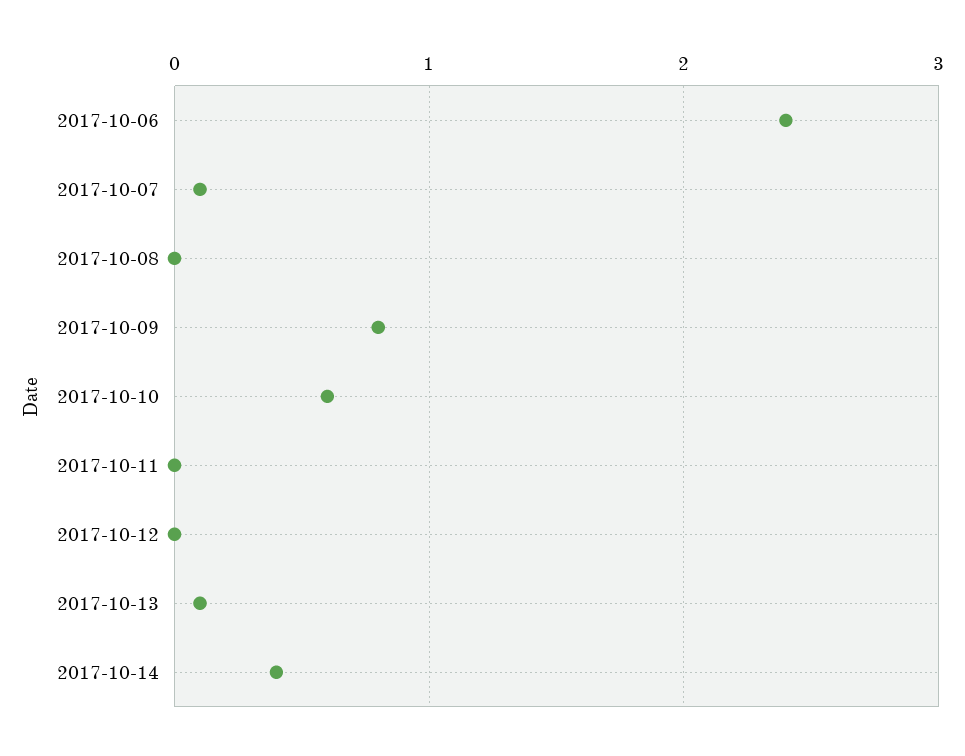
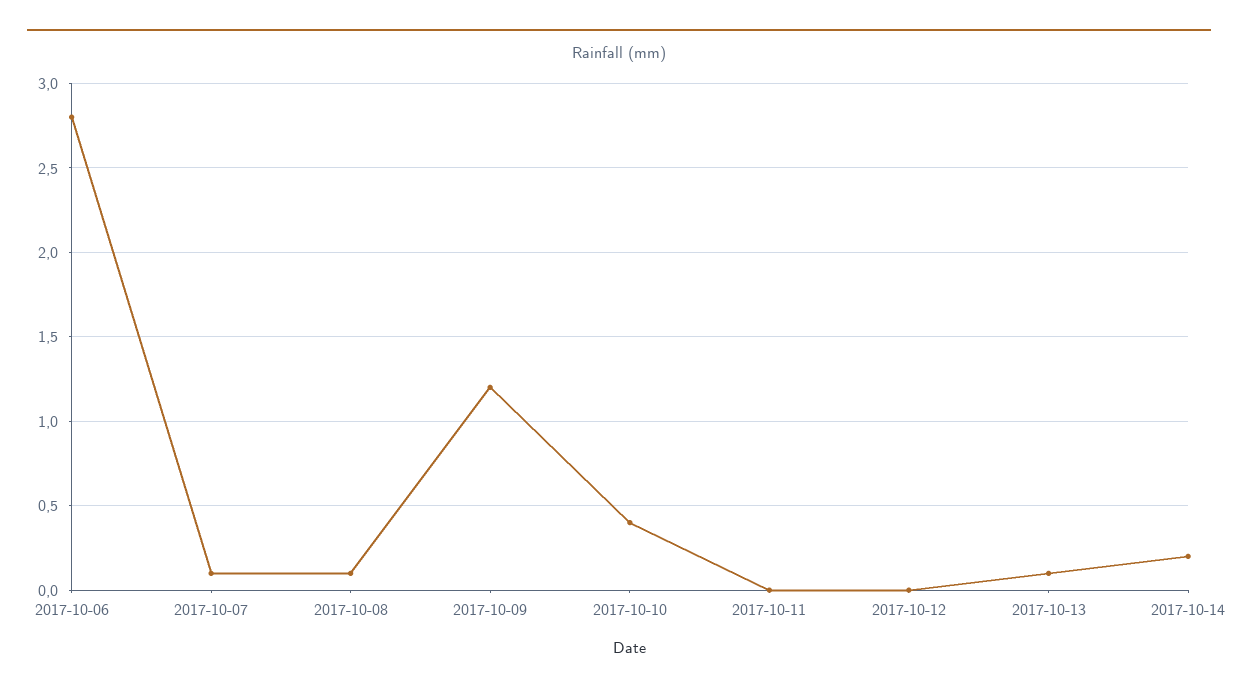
  {
-   "2017-10-06": 2.4,
+   "2017-10-06": 2.8,
    "2017-10-07": 0.1,
-   "2017-10-08": 0,
+   "2017-10-08": 0.1,
-   "2017-10-09": 0.8,
+   "2017-10-09": 1.2,
-   "2017-10-10": 0.6,
+   "2017-10-10": 0.4,
    "2017-10-11": 0,
    "2017-10-12": 0,
    "2017-10-13": 0.1,
-   "2017-10-14": 0.4
+   "2017-10-14": 0.2
  }

